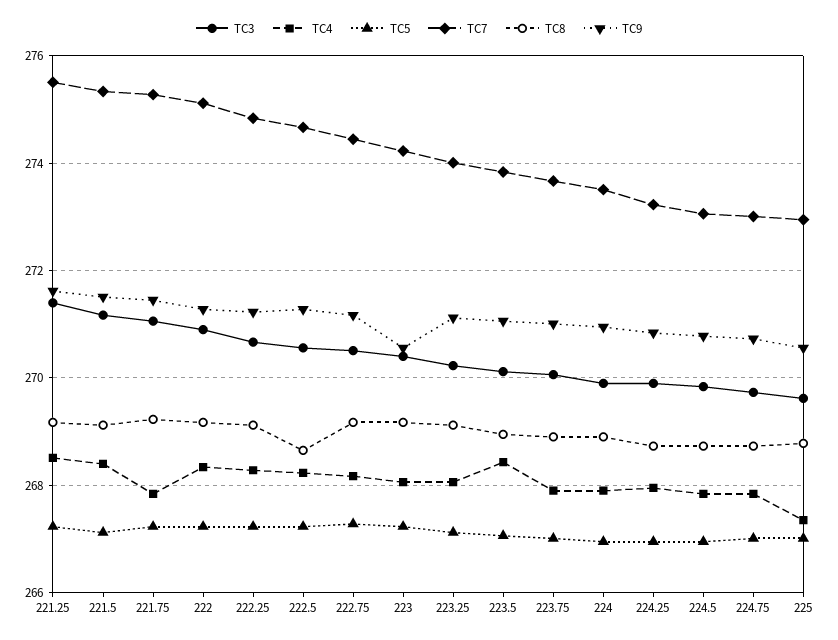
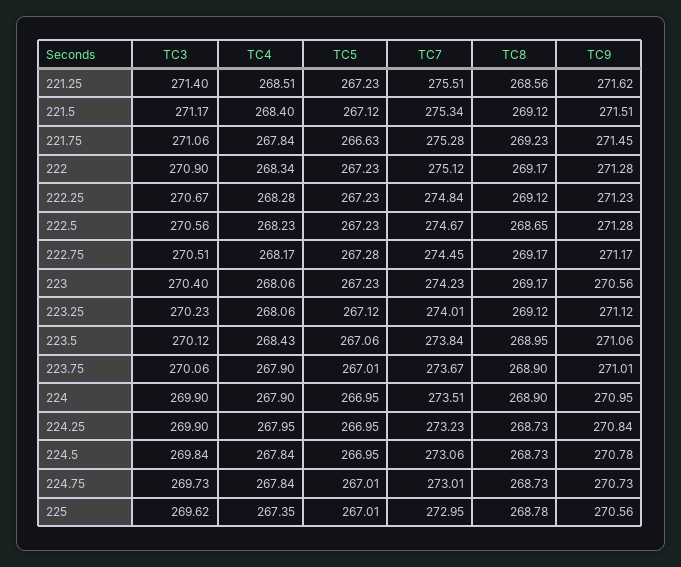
  {
    "TC3": {
      "221.25": 271.4,
      "221.5": 271.17,
      "221.75": 271.06,
      "222": 270.9,
      "222.25": 270.67,
      "222.5": 270.56,
      "222.75": 270.51,
      "223": 270.4,
      "223.25": 270.23,
      "223.5": 270.12,
      "223.75": 270.06,
      "224": 269.9,
      "224.25": 269.9,
      "224.5": 269.84,
      "224.75": 269.73,
      "225": 269.62
    },
    "TC4": {
      "221.25": 268.51,
      "221.5": 268.4,
      "221.75": 267.84,
      "222": 268.34,
      "222.25": 268.28,
      "222.5": 268.23,
      "222.75": 268.17,
      "223": 268.06,
      "223.25": 268.06,
      "223.5": 268.43,
      "223.75": 267.9,
      "224": 267.9,
      "224.25": 267.95,
      "224.5": 267.84,
      "224.75": 267.84,
      "225": 267.35
    },
    "TC5": {
      "221.25": 267.23,
      "221.5": 267.12,
-     "221.75": 267.2,
+     "221.75": 266.63,
      "222": 267.23,
      "222.25": 267.23,
      "222.5": 267.23,
      "222.75": 267.28,
      "223": 267.23,
      "223.25": 267.12,
      "223.5": 267.06,
      "223.75": 267.01,
      "224": 266.95,
      "224.25": 266.95,
      "224.5": 266.95,
      "224.75": 267.01,
      "225": 267.01
    },
    "TC7": {
      "221.25": 275.51,
      "221.5": 275.34,
      "221.75": 275.28,
      "222": 275.12,
      "222.25": 274.84,
      "222.5": 274.67,
      "222.75": 274.45,
      "223": 274.23,
      "223.25": 274.01,
      "223.5": 273.84,
      "223.75": 273.67,
      "224": 273.51,
      "224.25": 273.23,
      "224.5": 273.06,
      "224.75": 273.01,
      "225": 272.95
    },
    "TC8": {
-     "221.25": 269.2,
+     "221.25": 268.56,
      "221.5": 269.12,
      "221.75": 269.23,
      "222": 269.17,
      "222.25": 269.12,
      "222.5": 268.65,
      "222.75": 269.17,
      "223": 269.17,
      "223.25": 269.12,
      "223.5": 268.95,
      "223.75": 268.9,
      "224": 268.9,
      "224.25": 268.73,
      "224.5": 268.73,
      "224.75": 268.73,
      "225": 268.78
    },
    "TC9": {
      "221.25": 271.62,
      "221.5": 271.51,
      "221.75": 271.45,
      "222": 271.28,
      "222.25": 271.23,
      "222.5": 271.28,
      "222.75": 271.17,
      "223": 270.56,
      "223.25": 271.12,
      "223.5": 271.06,
      "223.75": 271.01,
      "224": 270.95,
      "224.25": 270.84,
      "224.5": 270.78,
      "224.75": 270.73,
      "225": 270.56
    }
  }

